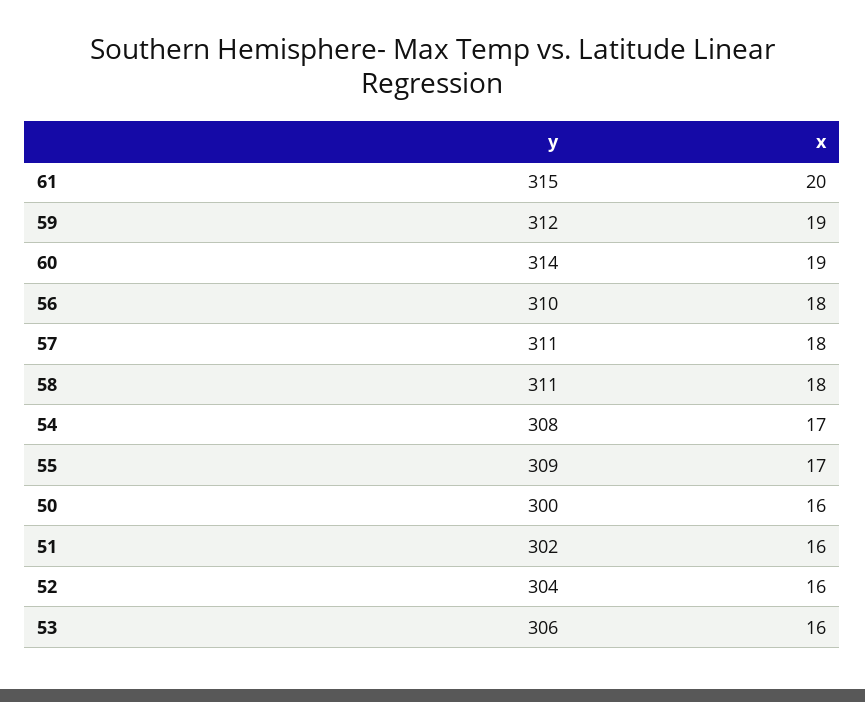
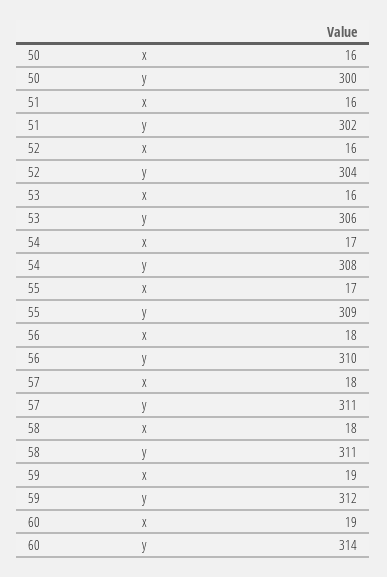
  {
    "y": {
-     "61": 315,
      "59": 312,
      "60": 314,
      "56": 310,
      "57": 311,
      "58": 311,
      "54": 308,
      "55": 309,
      "50": 300,
      "51": 302,
      "52": 304,
      "53": 306
    },
    "x": {
-     "61": 20,
      "59": 19,
      "60": 19,
      "56": 18,
      "57": 18,
      "58": 18,
      "54": 17,
      "55": 17,
      "50": 16,
      "51": 16,
      "52": 16,
      "53": 16
    }
  }

